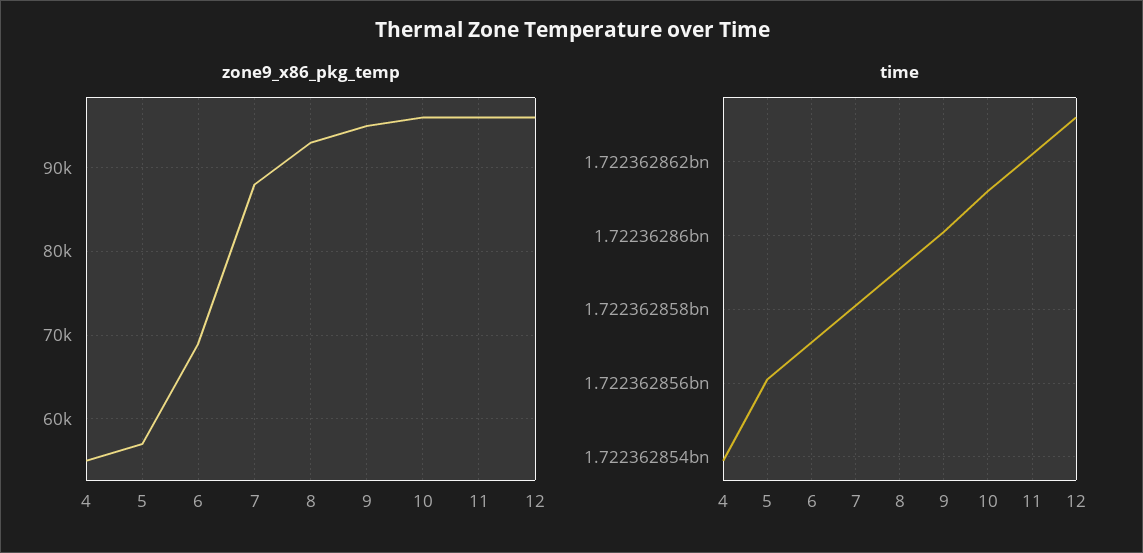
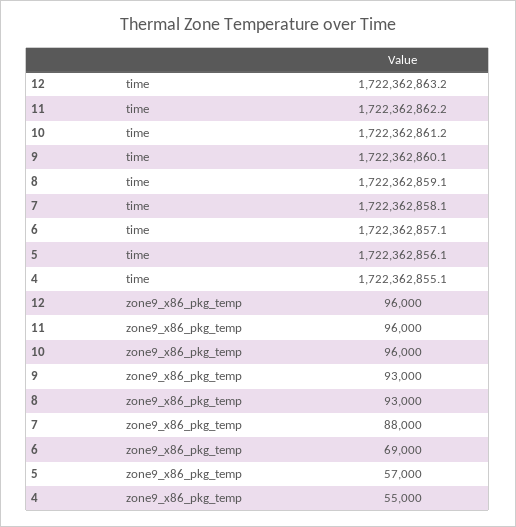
  {
    "zone9_x86_pkg_temp": {
      "4": 55000,
      "5": 57000,
      "6": 69000,
      "7": 88000,
      "8": 93000,
-     "9": 95000,
+     "9": 93000,
      "10": 96000,
      "11": 96000,
      "12": 96000
    },
    "time": {
-     "4": 1722362854,
+     "4": 1722362855.1,
      "5": 1722362856.1,
      "6": 1722362857.1,
      "7": 1722362858.1,
      "8": 1722362859.1,
      "9": 1722362860.1,
      "10": 1722362861.2,
      "11": 1722362862.2,
      "12": 1722362863.2
    }
  }

